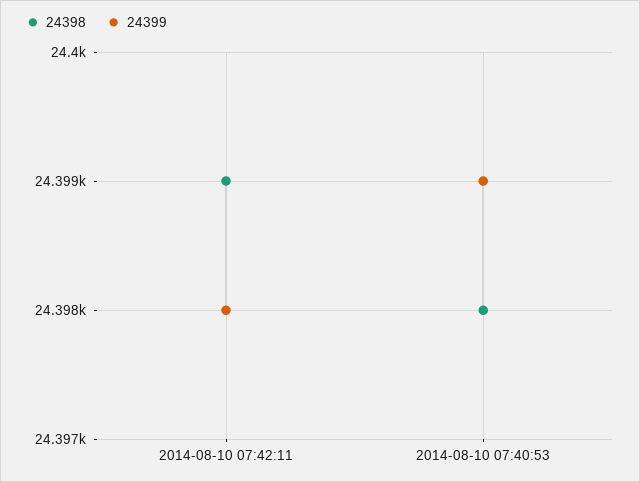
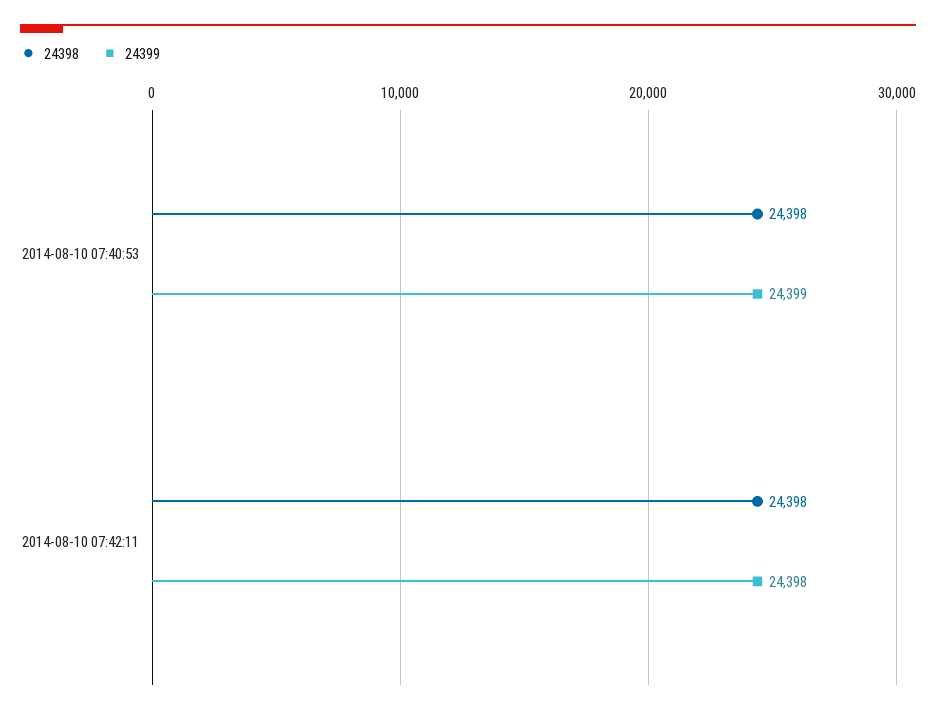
  {
    "24398": {
-     "2014-08-10 07:42:11": 24399,
+     "2014-08-10 07:42:11": 24398,
      "2014-08-10 07:40:53": 24398
    },
    "24399": {
      "2014-08-10 07:42:11": 24398,
      "2014-08-10 07:40:53": 24399
    }
  }

